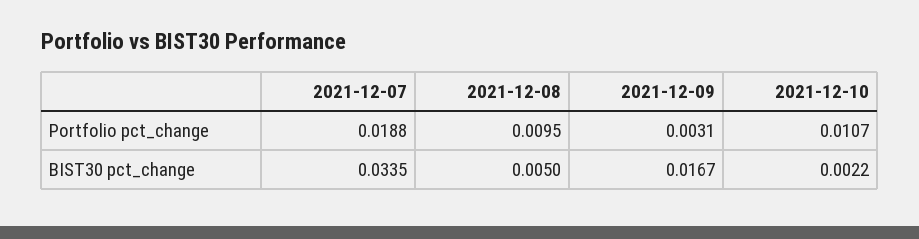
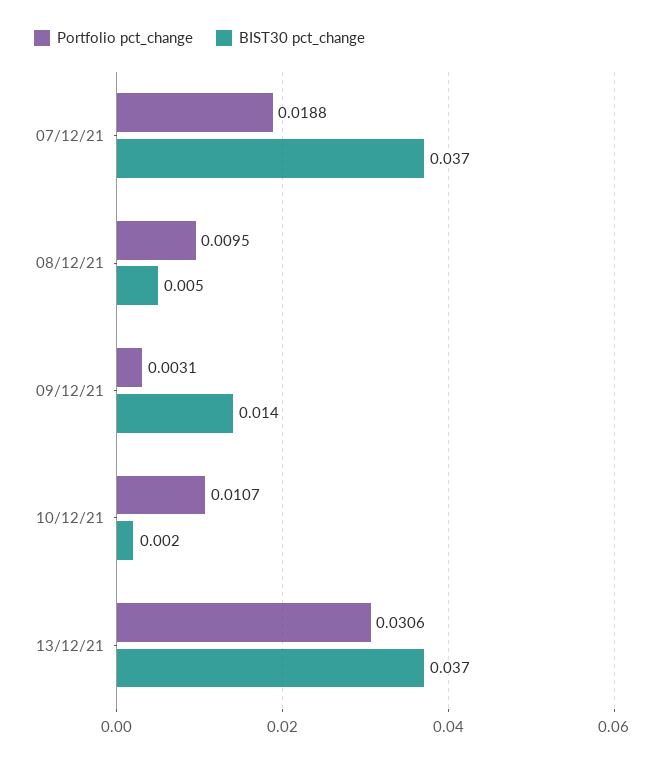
  {
    "Portfolio pct_change": {
      "2021-12-07": 0.0188,
      "2021-12-08": 0.0095,
      "2021-12-09": 0.0031,
-     "2021-12-10": 0.0107
+     "2021-12-10": 0.0107,
+     "13/12/21": 0.0306
    },
    "BIST30 pct_change": {
-     "2021-12-07": 0.0335,
+     "2021-12-07": 0.037,
      "2021-12-08": 0.005,
-     "2021-12-09": 0.0167,
+     "2021-12-09": 0.014,
-     "2021-12-10": 0.0022
+     "2021-12-10": 0.0022,
+     "13/12/21": 0.037
    }
  }

